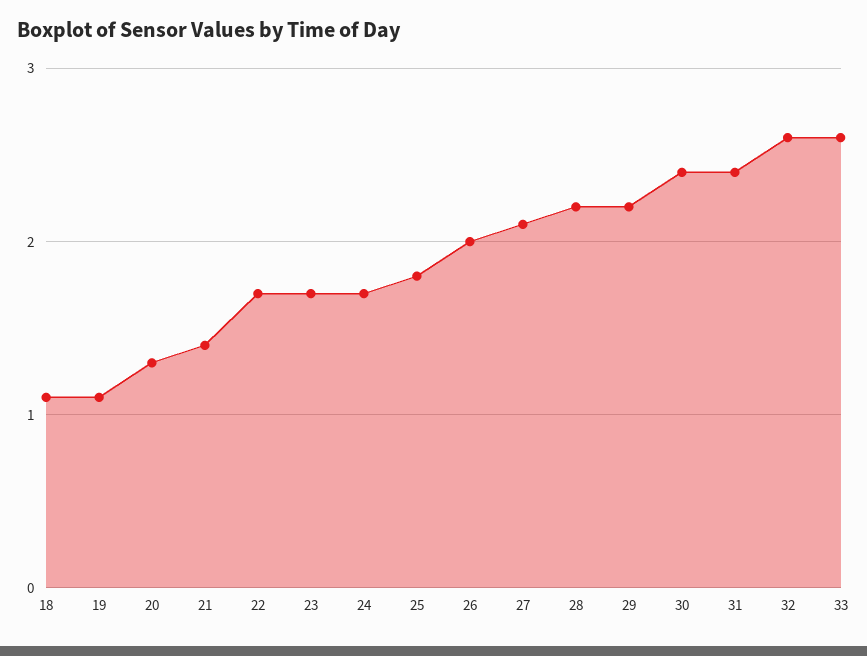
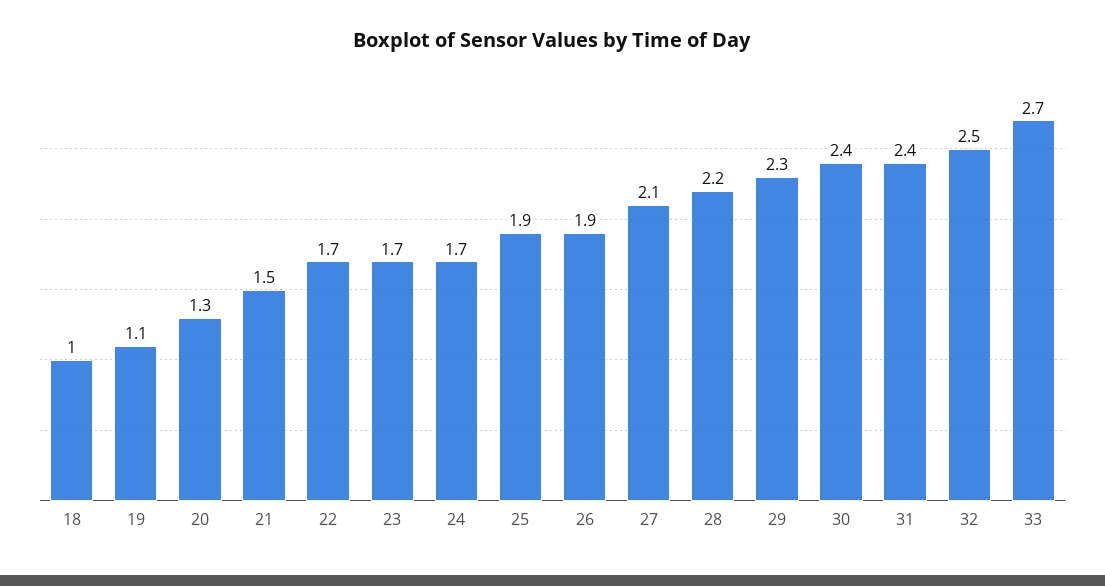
  {
-   "18": 1.1,
+   "18": 1,
    "19": 1.1,
    "20": 1.3,
-   "21": 1.4,
+   "21": 1.5,
    "22": 1.7,
    "23": 1.7,
    "24": 1.7,
-   "25": 1.8,
+   "25": 1.9,
-   "26": 2,
+   "26": 1.9,
    "27": 2.1,
    "28": 2.2,
-   "29": 2.2,
+   "29": 2.3,
    "30": 2.4,
    "31": 2.4,
-   "32": 2.6,
+   "32": 2.5,
-   "33": 2.6
+   "33": 2.7
  }

